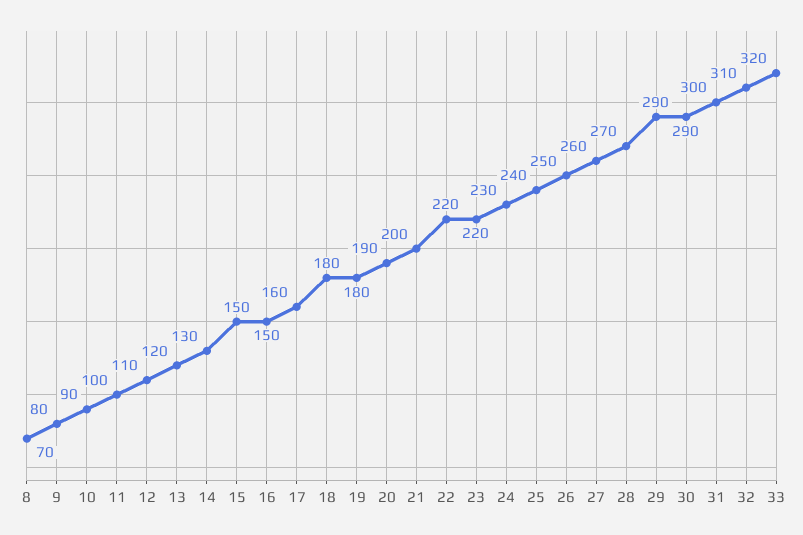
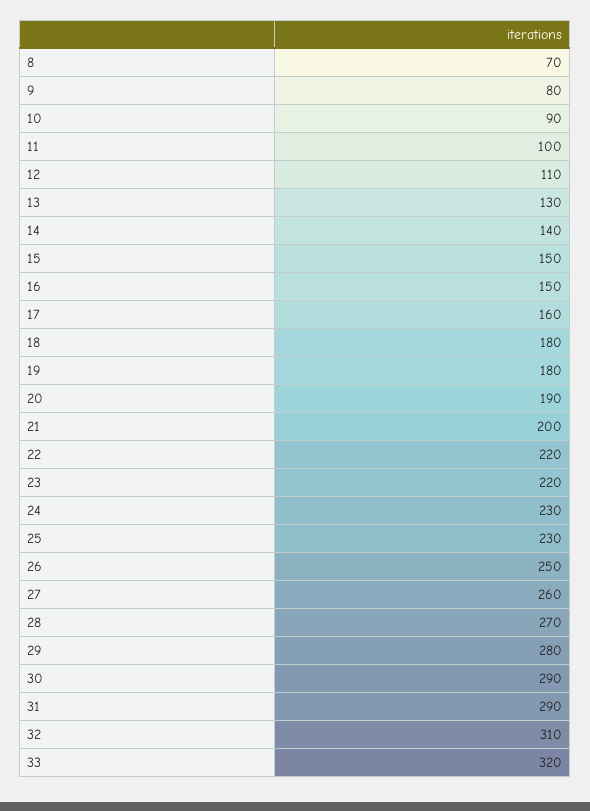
  {
    "8": 70,
    "9": 80,
    "10": 90,
    "11": 100,
    "12": 110,
-   "13": 120,
+   "13": 130,
-   "14": 130,
+   "14": 140,
    "15": 150,
    "16": 150,
    "17": 160,
    "18": 180,
    "19": 180,
    "20": 190,
    "21": 200,
    "22": 220,
    "23": 220,
    "24": 230,
-   "25": 240,
+   "25": 230,
    "26": 250,
    "27": 260,
    "28": 270,
-   "29": 290,
+   "29": 280,
    "30": 290,
-   "31": 300,
+   "31": 290,
    "32": 310,
    "33": 320
  }

